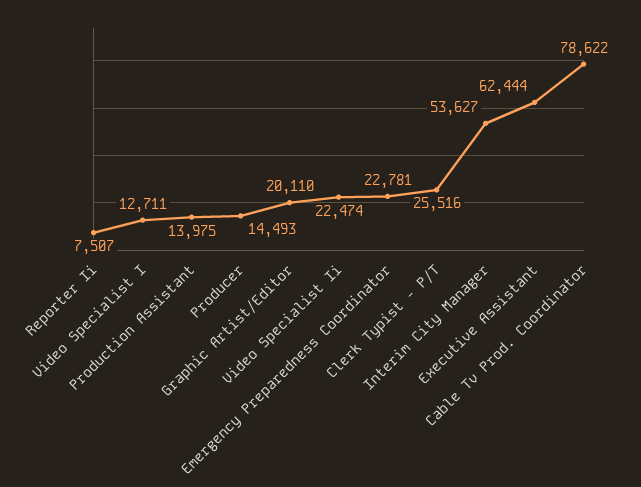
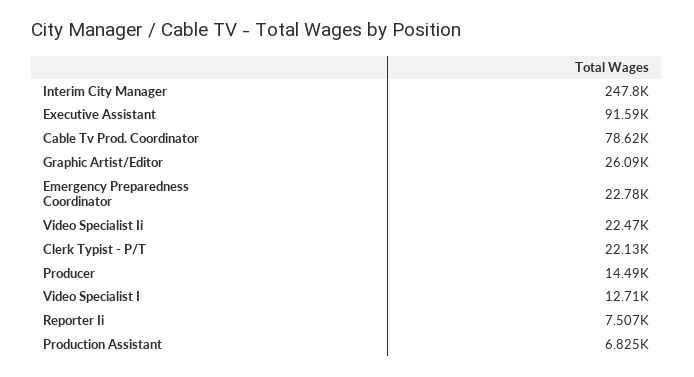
  {
    "Reporter Ii": 7507,
    "Video Specialist I": 12711,
-   "Production Assistant": 13975,
+   "Production Assistant": 6825,
    "Producer": 14493,
-   "Graphic Artist/Editor": 20110,
+   "Graphic Artist/Editor": 26090,
    "Video Specialist Ii": 22474,
    "Emergency Preparedness Coordinator": 22781,
-   "Clerk Typist - P/T": 25516,
+   "Clerk Typist - P/T": 22130,
-   "Interim City Manager": 53627,
+   "Interim City Manager": 247800,
-   "Executive Assistant": 62444,
+   "Executive Assistant": 91590,
    "Cable Tv Prod. Coordinator": 78622
  }

